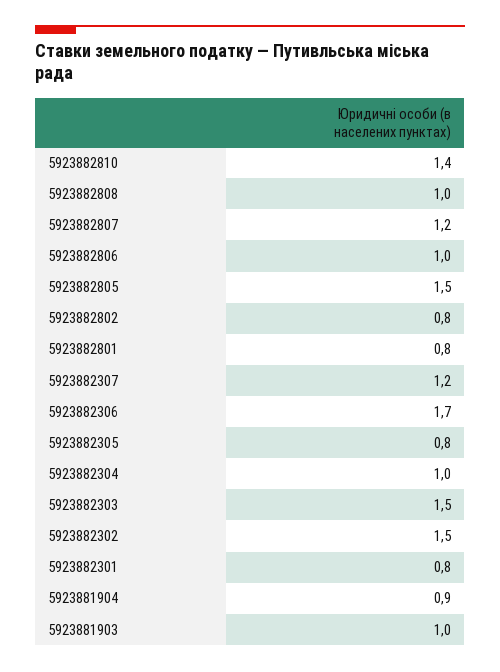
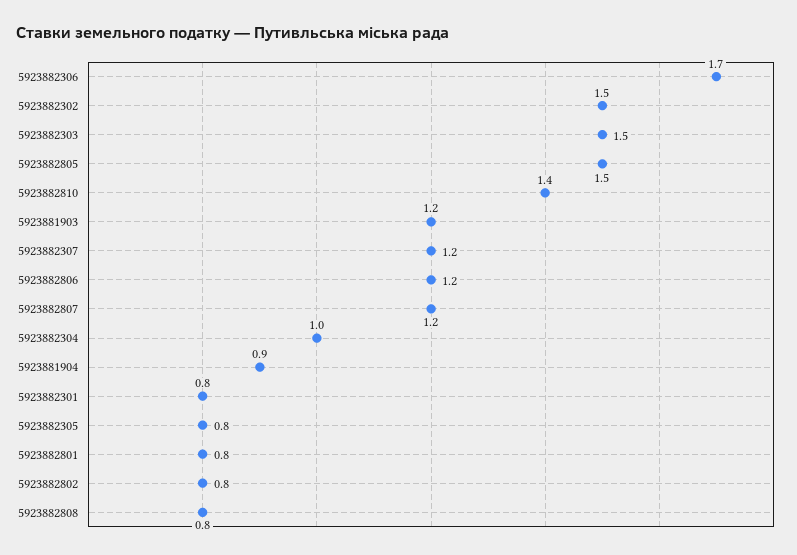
  {
    "5923882810": 1.4,
-   "5923882808": 1,
+   "5923882808": 0.8,
    "5923882807": 1.2,
-   "5923882806": 1,
+   "5923882806": 1.2,
    "5923882805": 1.5,
    "5923882802": 0.8,
    "5923882801": 0.8,
    "5923882307": 1.2,
    "5923882306": 1.7,
    "5923882305": 0.8,
    "5923882304": 1,
    "5923882303": 1.5,
    "5923882302": 1.5,
    "5923882301": 0.8,
    "5923881904": 0.9,
-   "5923881903": 1
+   "5923881903": 1.2
  }

